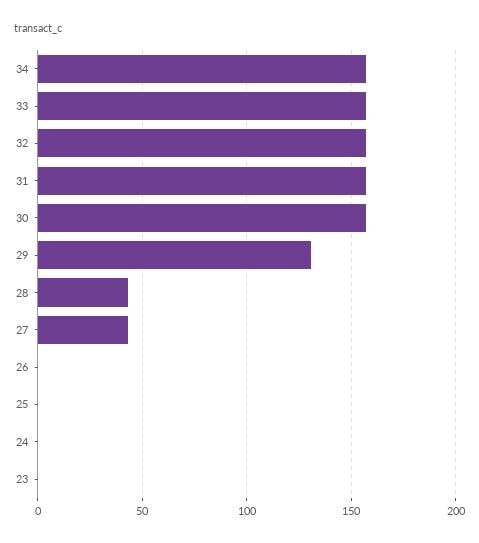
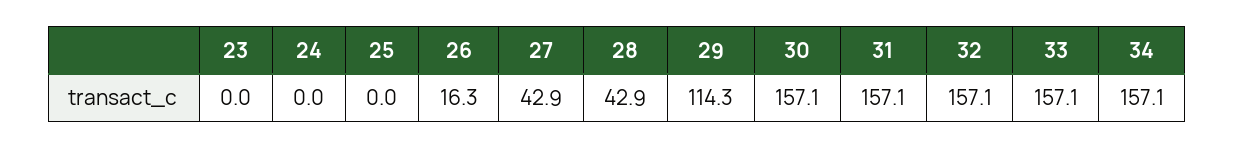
  {
    "34": 157.1,
    "33": 157.1,
    "32": 157.1,
    "31": 157.1,
    "30": 157.1,
-   "29": 130,
+   "29": 114.3,
    "28": 42.9,
    "27": 42.9,
-   "26": 0,
+   "26": 16.3,
    "25": 0,
    "24": 0,
    "23": 0
  }

